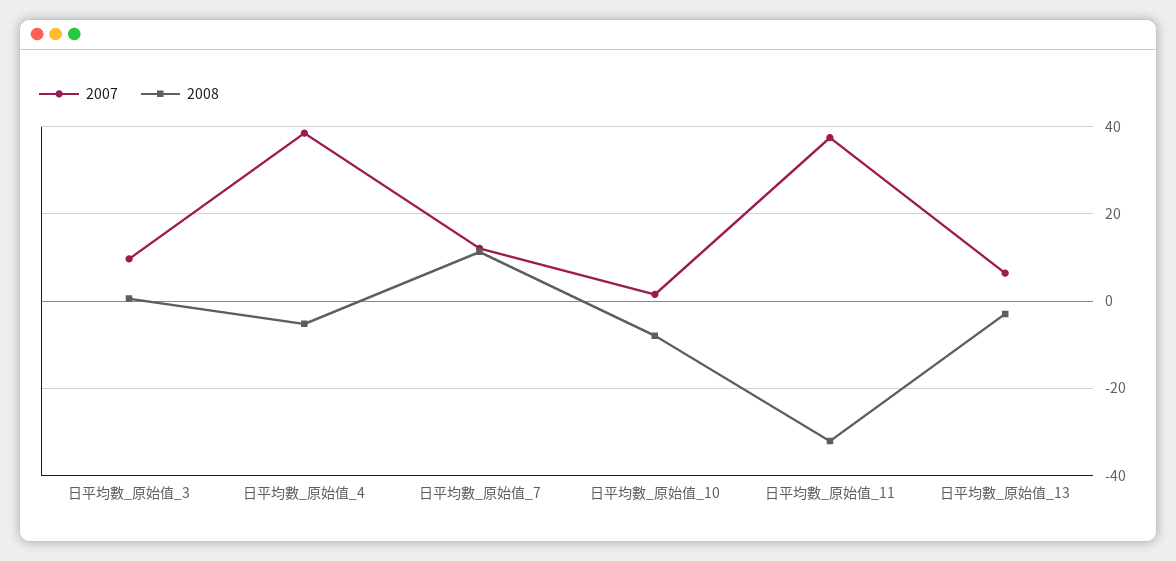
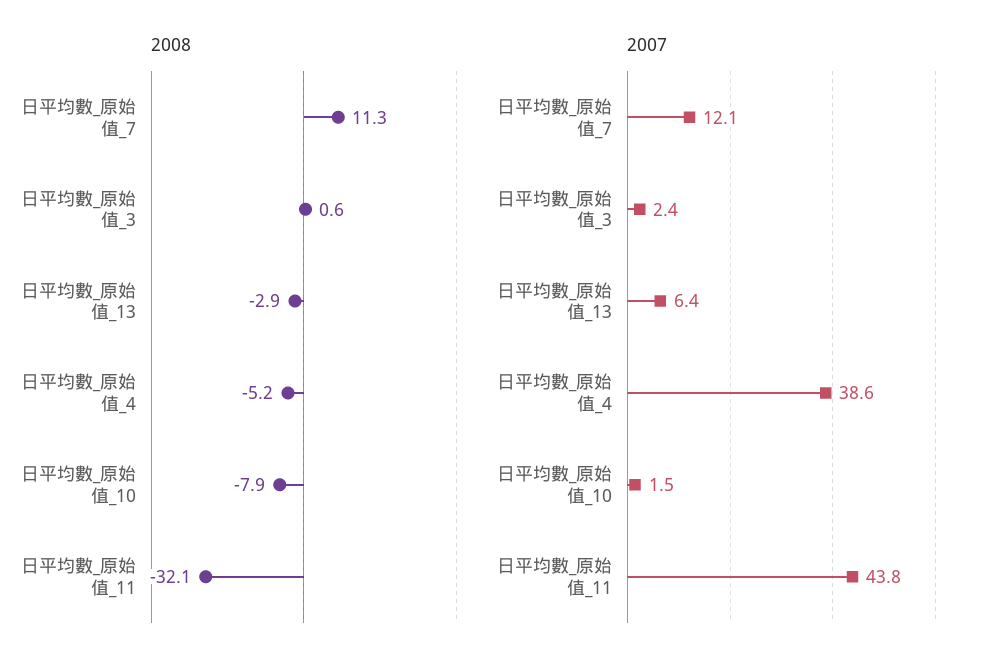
  {
    "2007": {
-     "日平均數_原始值_3": 10,
+     "日平均數_原始值_3": 2.4,
      "日平均數_原始值_4": 38.6,
      "日平均數_原始值_7": 12.1,
      "日平均數_原始值_10": 1.5,
-     "日平均數_原始值_11": 38,
+     "日平均數_原始值_11": 43.8,
      "日平均數_原始值_13": 6.4
    },
    "2008": {
      "日平均數_原始值_3": 0.6,
      "日平均數_原始值_4": -5.2,
      "日平均數_原始值_7": 11.3,
      "日平均數_原始值_10": -7.9,
      "日平均數_原始值_11": -32.1,
      "日平均數_原始值_13": -2.9
    }
  }

